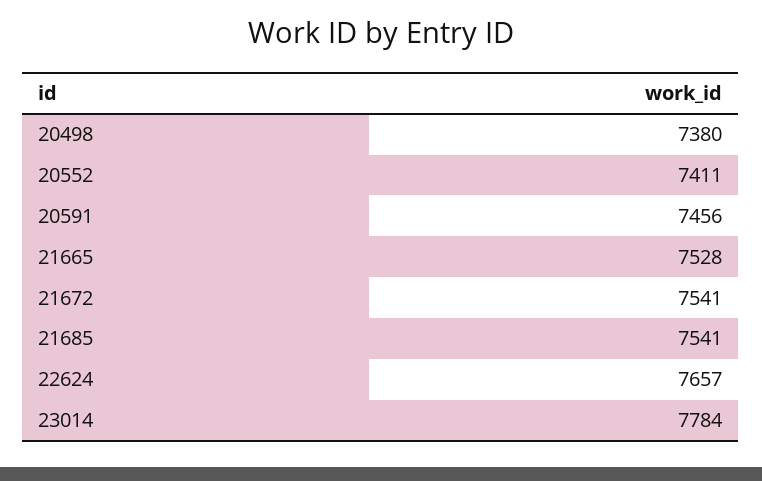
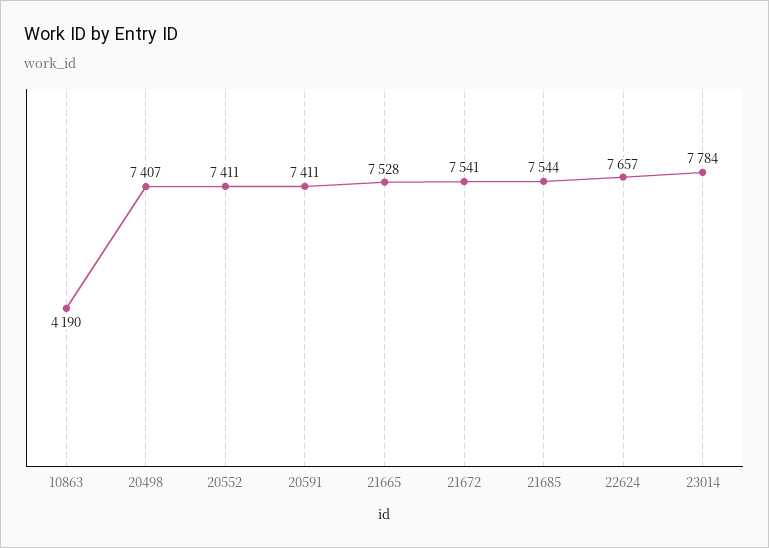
  {
-   "20498": 7380,
+   "20498": 7407,
    "20552": 7411,
-   "20591": 7456,
+   "20591": 7411,
    "21665": 7528,
    "21672": 7541,
-   "21685": 7541,
+   "21685": 7544,
    "22624": 7657,
-   "23014": 7784
+   "23014": 7784,
+   "10863": 4190
  }

